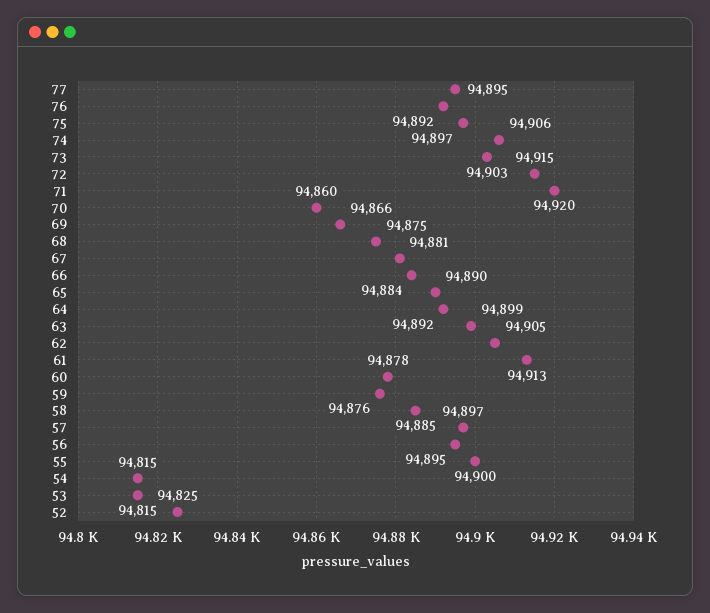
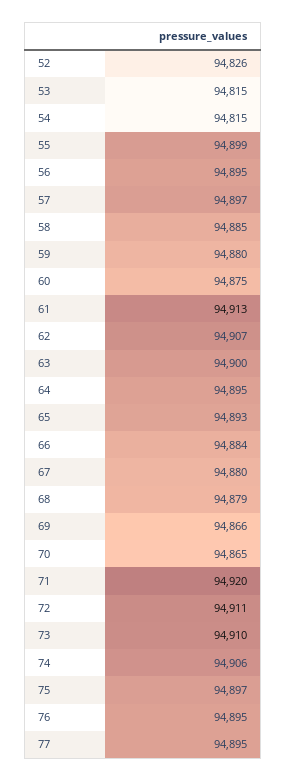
  {
    "77": 94895,
-   "76": 94892,
+   "76": 94895,
    "75": 94897,
    "74": 94906,
-   "73": 94903,
+   "73": 94910,
-   "72": 94915,
+   "72": 94911,
    "71": 94920,
-   "70": 94860,
+   "70": 94865,
    "69": 94866,
-   "68": 94875,
+   "68": 94879,
-   "67": 94881,
+   "67": 94880,
    "66": 94884,
-   "65": 94890,
+   "65": 94893,
-   "64": 94892,
+   "64": 94895,
-   "63": 94899,
+   "63": 94900,
-   "62": 94905,
+   "62": 94907,
    "61": 94913,
-   "60": 94878,
+   "60": 94875,
-   "59": 94876,
+   "59": 94880,
    "58": 94885,
    "57": 94897,
    "56": 94895,
-   "55": 94900,
+   "55": 94899,
    "54": 94815,
    "53": 94815,
-   "52": 94825
+   "52": 94826
  }

